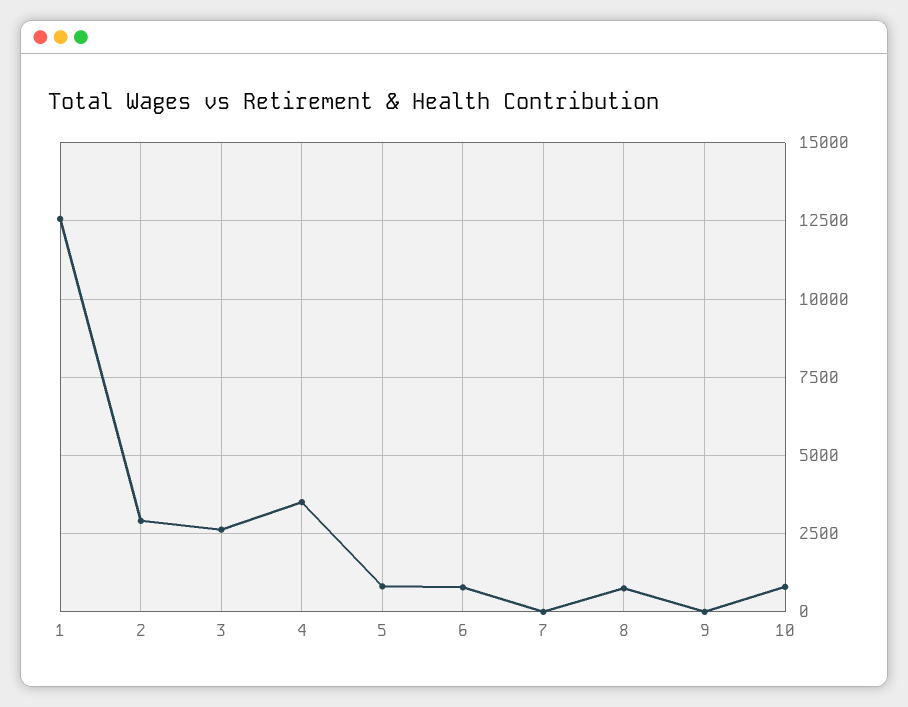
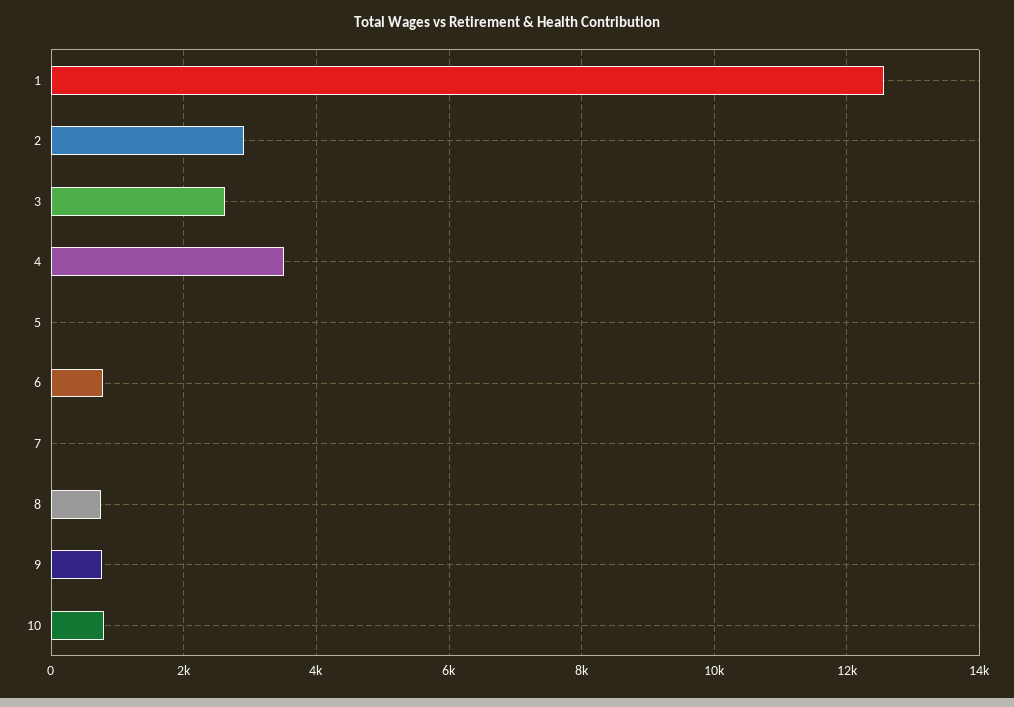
  {
    "1": 12600,
    "2": 3000,
    "3": 2600,
    "4": 3600,
-   "5": 750,
+   "5": 0,
    "6": 800,
    "7": 0,
    "8": 800,
-   "9": 0,
+   "9": 800,
    "10": 800
  }

